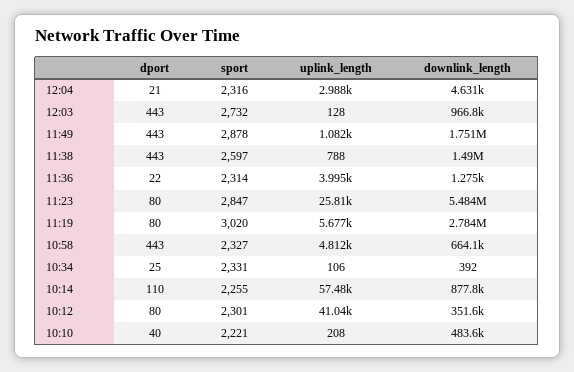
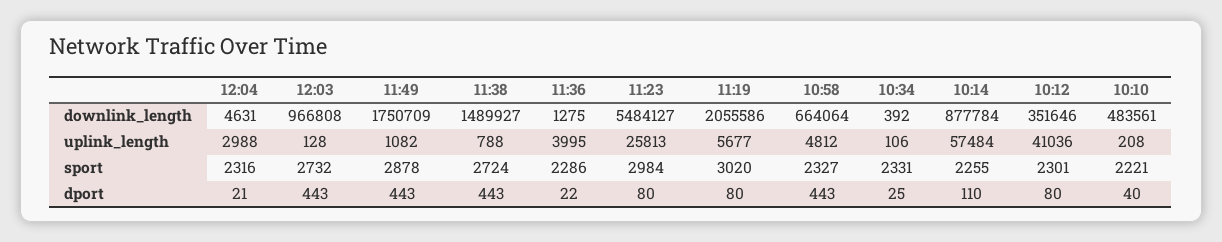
  {
    "dport": {
      "12:04": 21,
      "12:03": 443,
      "11:49": 443,
      "11:38": 443,
      "11:36": 22,
      "11:23": 80,
      "11:19": 80,
      "10:58": 443,
      "10:34": 25,
      "10:14": 110,
      "10:12": 80,
      "10:10": 40
    },
    "sport": {
      "12:04": 2316,
      "12:03": 2732,
      "11:49": 2878,
-     "11:38": 2597,
+     "11:38": 2724,
-     "11:36": 2314,
+     "11:36": 2286,
-     "11:23": 2847,
+     "11:23": 2984,
      "11:19": 3020,
      "10:58": 2327,
      "10:34": 2331,
      "10:14": 2255,
      "10:12": 2301,
      "10:10": 2221
    },
    "uplink_length": {
      "12:04": 2988,
      "12:03": 128,
      "11:49": 1082,
      "11:38": 788,
      "11:36": 3995,
      "11:23": 25813,
      "11:19": 5677,
      "10:58": 4812,
      "10:34": 106,
      "10:14": 57484,
      "10:12": 41036,
      "10:10": 208
    },
    "downlink_length": {
      "12:04": 4631,
      "12:03": 966808,
      "11:49": 1750709,
      "11:38": 1489927,
      "11:36": 1275,
      "11:23": 5484127,
-     "11:19": 2784000,
+     "11:19": 2055586,
      "10:58": 664064,
      "10:34": 392,
      "10:14": 877784,
      "10:12": 351646,
      "10:10": 483561
    }
  }

